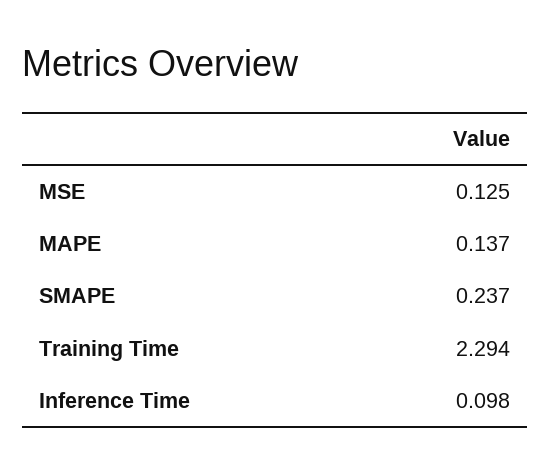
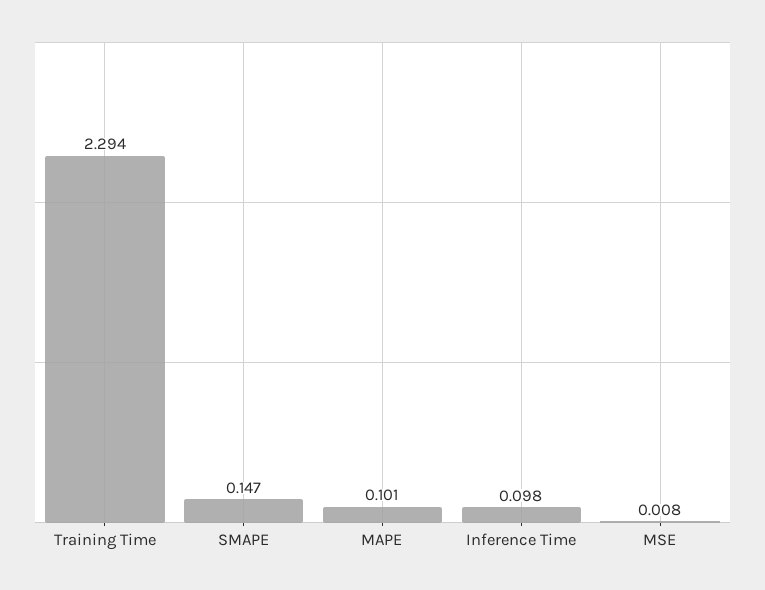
  {
-   "MSE": 0.125,
+   "MSE": 0.008,
-   "MAPE": 0.137,
+   "MAPE": 0.101,
-   "SMAPE": 0.237,
+   "SMAPE": 0.147,
    "Training Time": 2.294,
    "Inference Time": 0.098
  }

